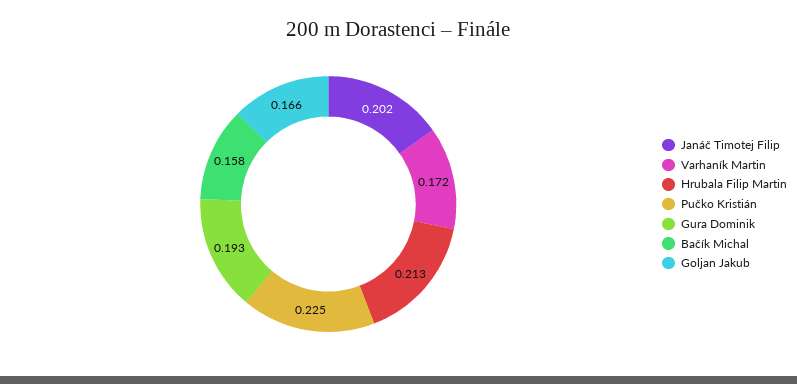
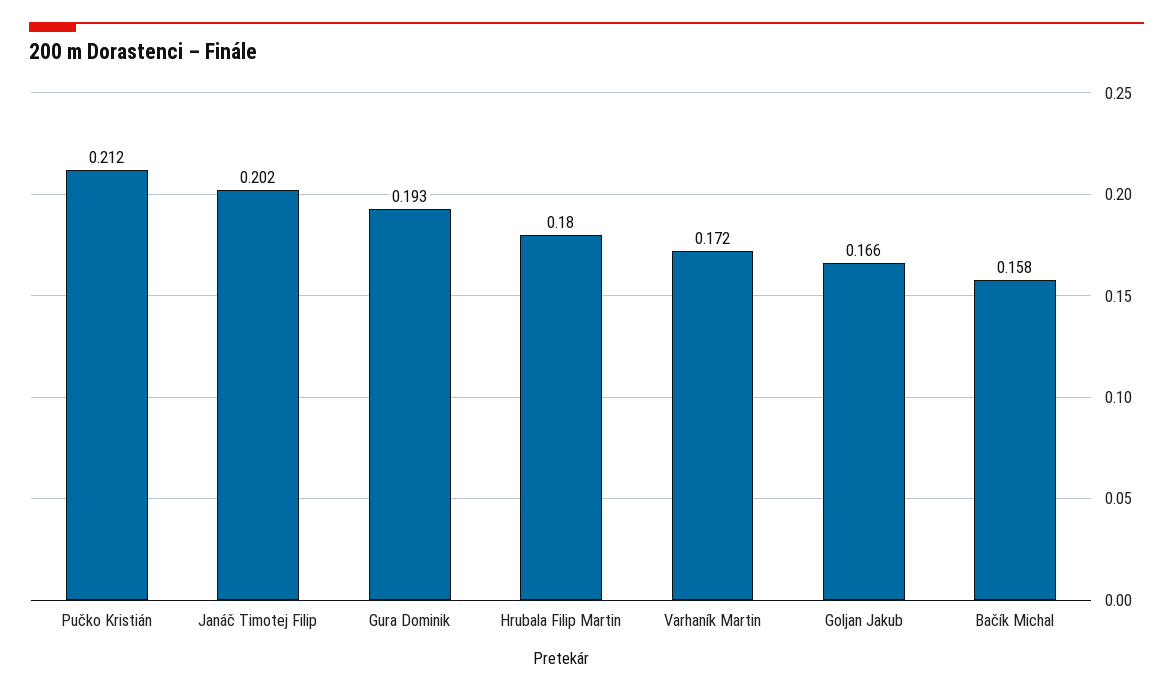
  {
    "Janáč Timotej Filip": 0.202,
    "Varhaník Martin": 0.172,
-   "Hrubala Filip Martin": 0.213,
+   "Hrubala Filip Martin": 0.18,
-   "Pučko Kristián": 0.225,
+   "Pučko Kristián": 0.212,
    "Gura Dominik": 0.193,
    "Bačík Michal": 0.158,
    "Goljan Jakub": 0.166
  }

